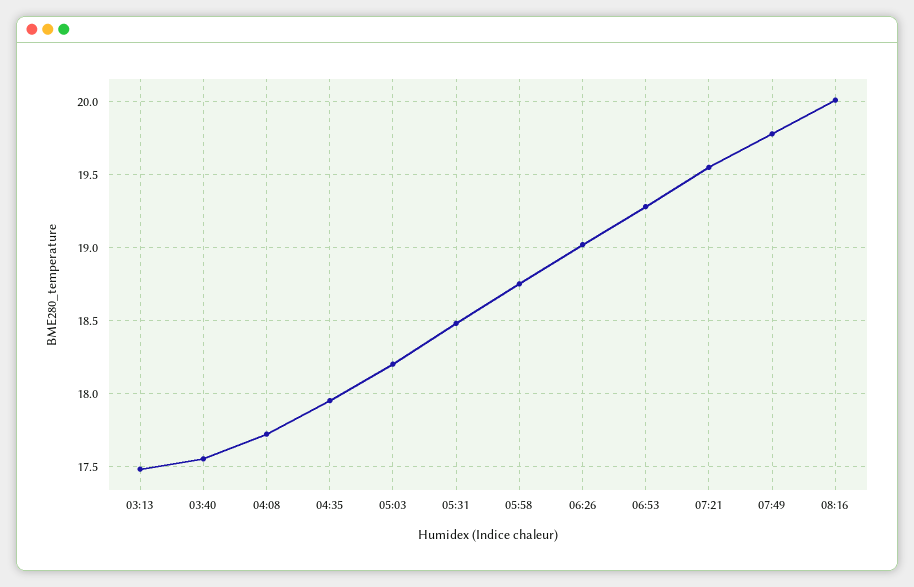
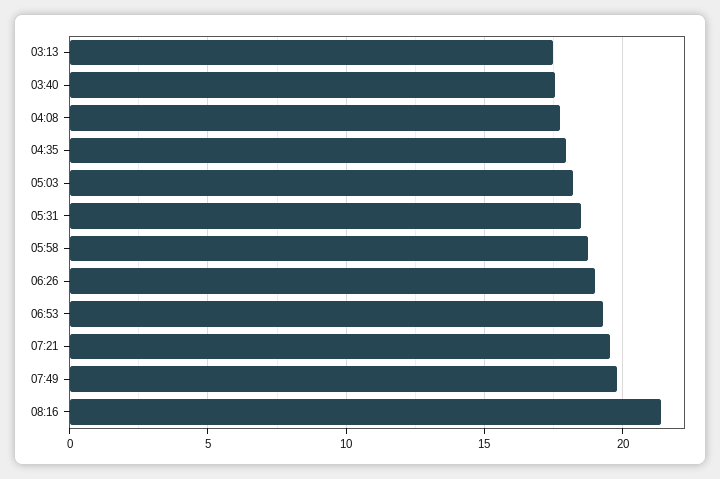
  {
    "03:13": 17.5,
    "03:40": 17.55,
    "04:08": 17.7,
    "04:35": 17.95,
    "05:03": 18.2,
    "05:31": 18.5,
    "05:58": 18.75,
    "06:26": 19,
    "06:53": 19.3,
    "07:21": 19.55,
    "07:49": 19.8,
-   "08:16": 20
+   "08:16": 21.5
  }

